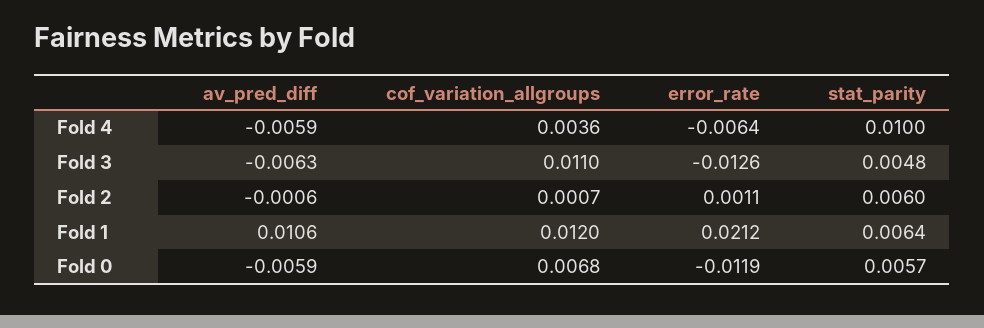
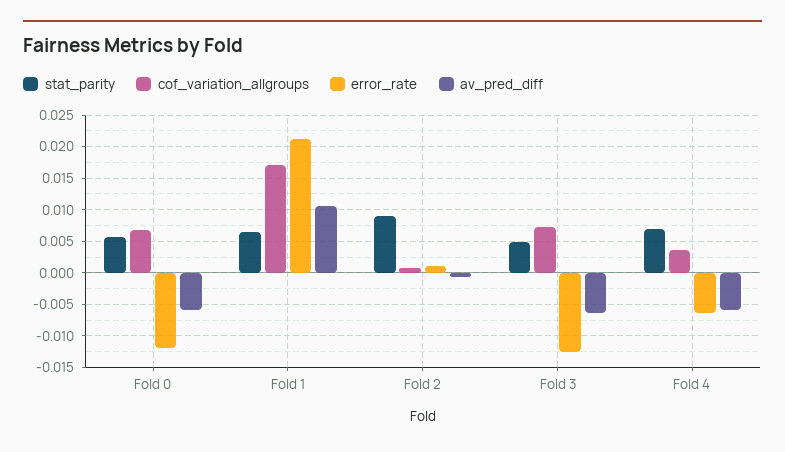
  {
    "av_pred_diff": {
      "Fold 4": -0.0059,
      "Fold 3": -0.0063,
      "Fold 2": -0.0006,
      "Fold 1": 0.0106,
      "Fold 0": -0.0059
    },
    "cof_variation_allgroups": {
      "Fold 4": 0.0036,
-     "Fold 3": 0.011,
+     "Fold 3": 0.007,
      "Fold 2": 0.0007,
-     "Fold 1": 0.012,
+     "Fold 1": 0.017,
      "Fold 0": 0.0068
    },
    "error_rate": {
      "Fold 4": -0.0064,
      "Fold 3": -0.0126,
      "Fold 2": 0.0011,
      "Fold 1": 0.0212,
      "Fold 0": -0.0119
    },
    "stat_parity": {
-     "Fold 4": 0.01,
+     "Fold 4": 0.007,
      "Fold 3": 0.0048,
-     "Fold 2": 0.006,
+     "Fold 2": 0.009,
      "Fold 1": 0.0064,
      "Fold 0": 0.0057
    }
  }

